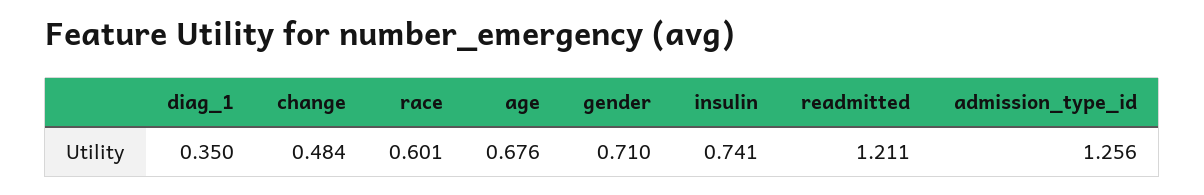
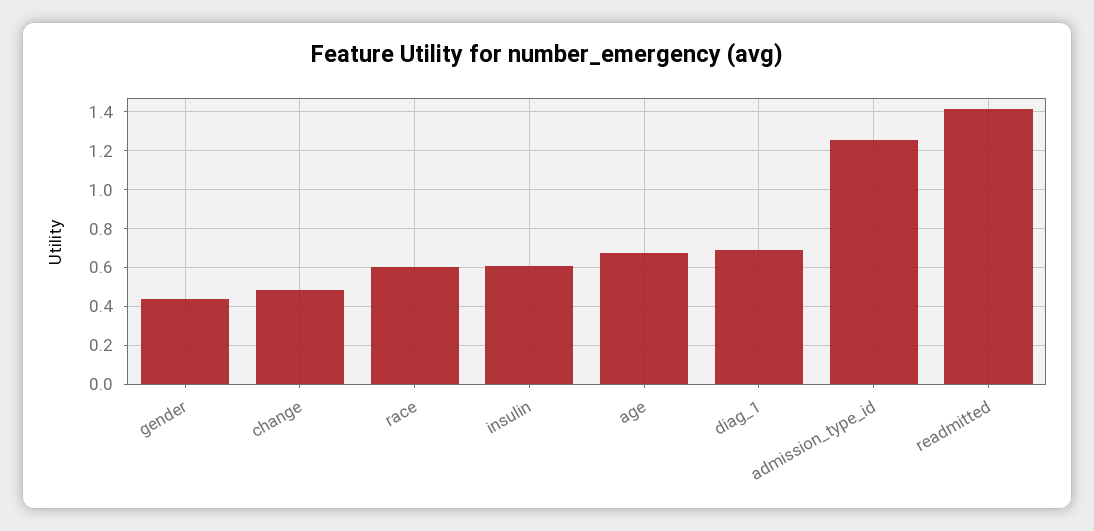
  {
-   "diag_1": 0.35,
+   "diag_1": 0.7,
    "change": 0.484,
    "race": 0.601,
    "age": 0.676,
-   "gender": 0.71,
+   "gender": 0.45,
-   "insulin": 0.741,
+   "insulin": 0.6,
-   "readmitted": 1.211,
+   "readmitted": 1.4,
    "admission_type_id": 1.256
  }

